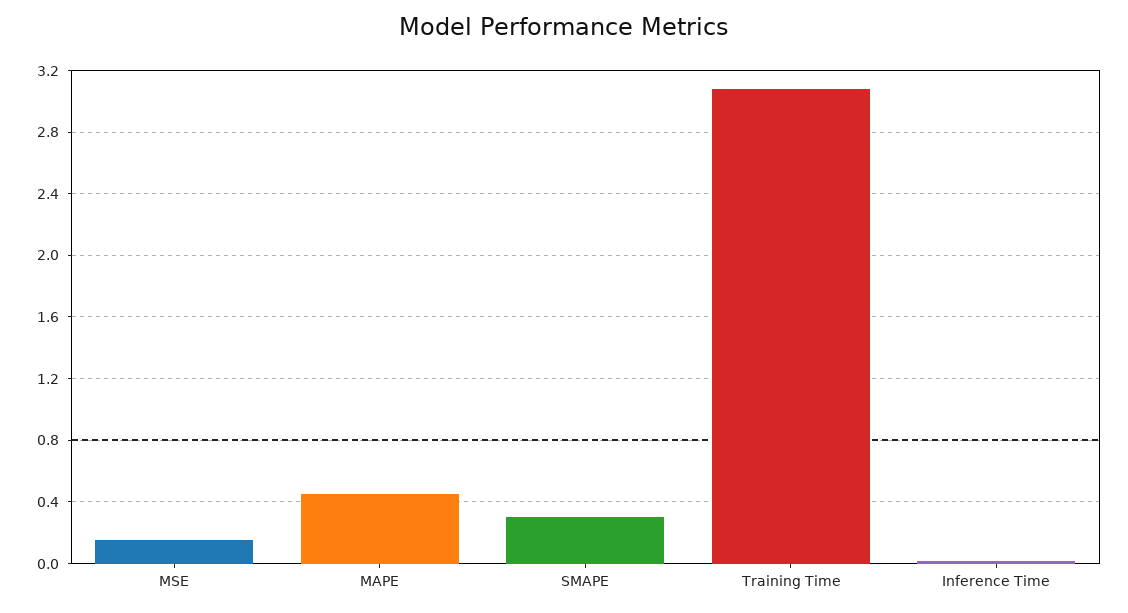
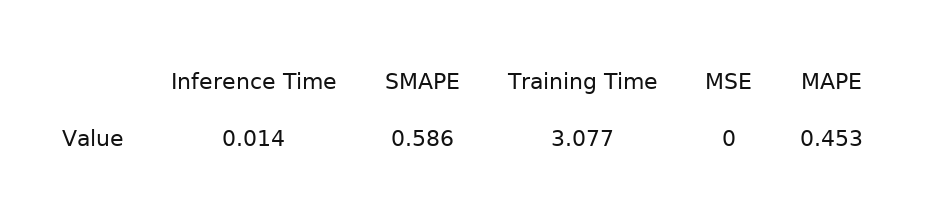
  {
-   "MSE": 0.15,
+   "MSE": 0,
    "MAPE": 0.453,
-   "SMAPE": 0.3,
+   "SMAPE": 0.586,
    "Training Time": 3.077,
    "Inference Time": 0.014
  }

